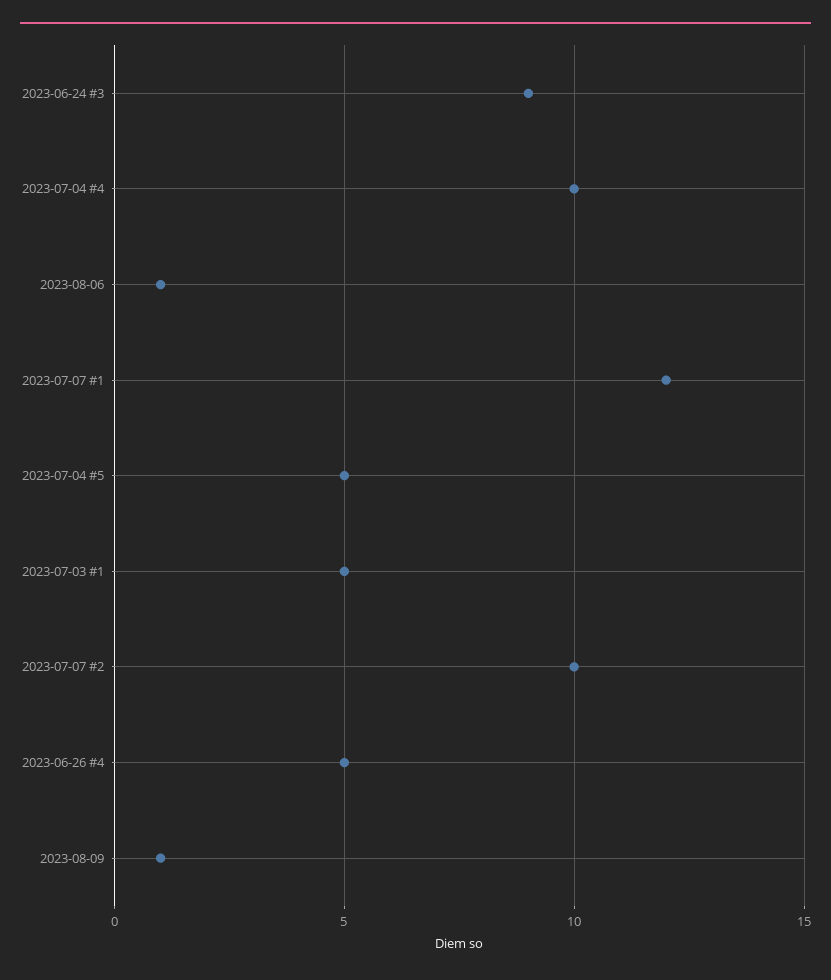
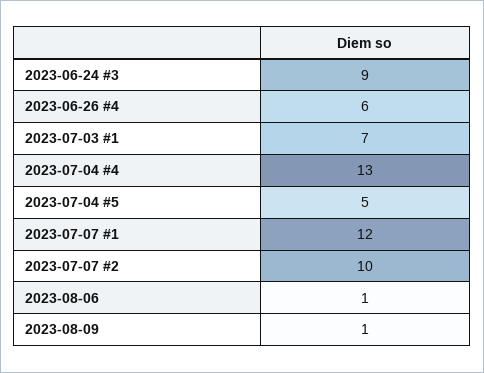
  {
    "2023-06-24 #3": 9,
-   "2023-07-04 #4": 10,
+   "2023-07-04 #4": 13,
    "2023-08-06": 1,
    "2023-07-07 #1": 12,
    "2023-07-04 #5": 5,
-   "2023-07-03 #1": 5,
+   "2023-07-03 #1": 7,
    "2023-07-07 #2": 10,
-   "2023-06-26 #4": 5,
+   "2023-06-26 #4": 6,
    "2023-08-09": 1
  }

